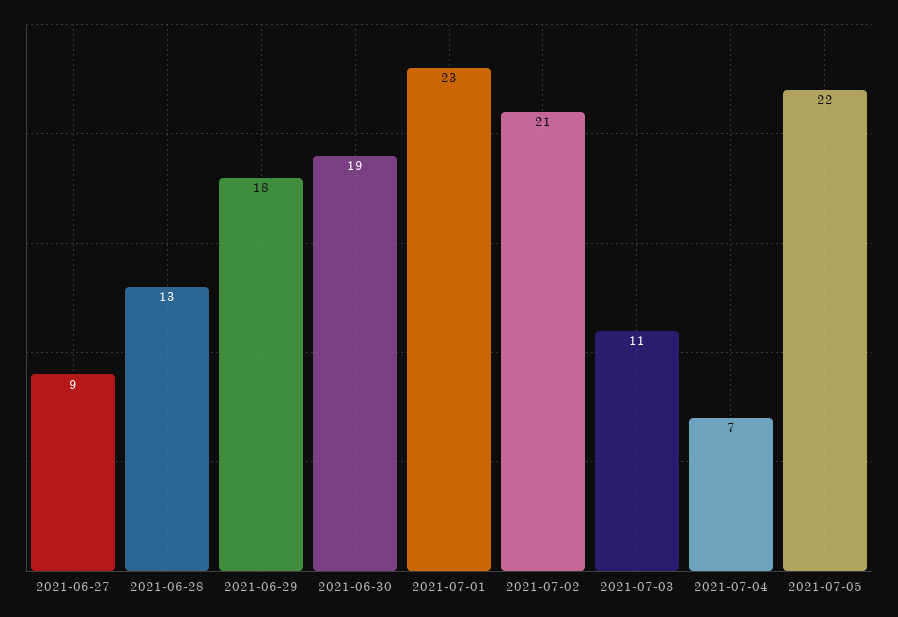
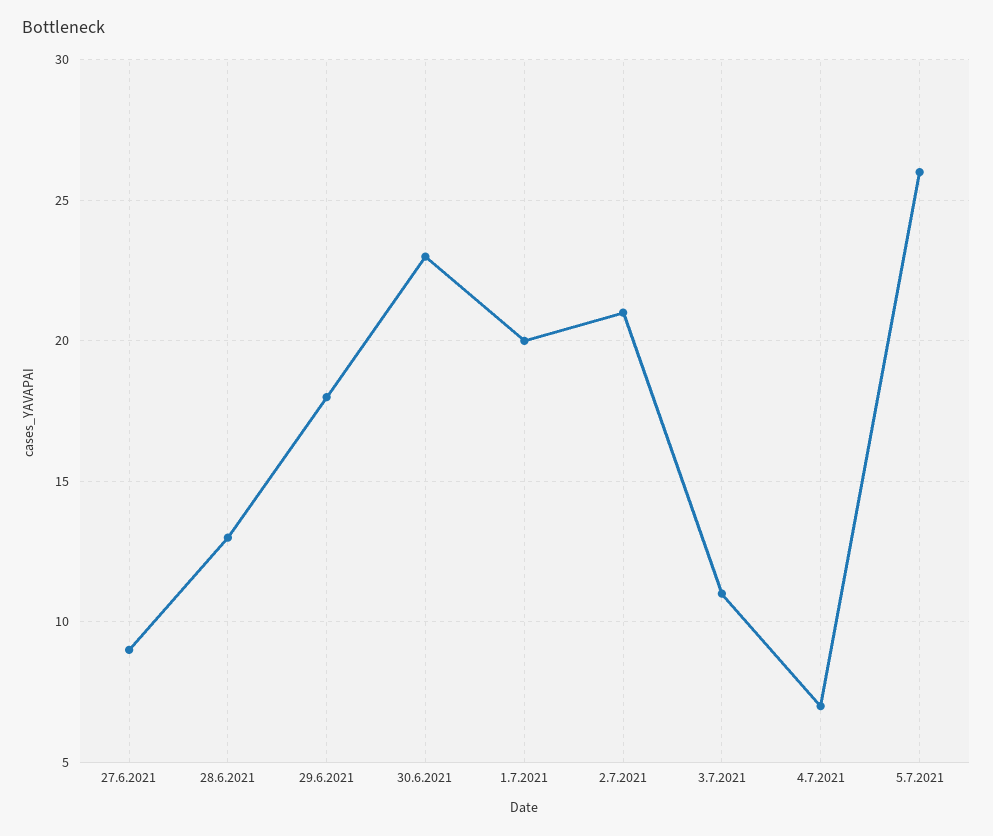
  {
    "2021-06-27": 9,
    "2021-06-28": 13,
    "2021-06-29": 18,
-   "2021-06-30": 19,
+   "2021-06-30": 23,
-   "2021-07-01": 23,
+   "2021-07-01": 20,
    "2021-07-02": 21,
    "2021-07-03": 11,
    "2021-07-04": 7,
-   "2021-07-05": 22
+   "2021-07-05": 26
  }

